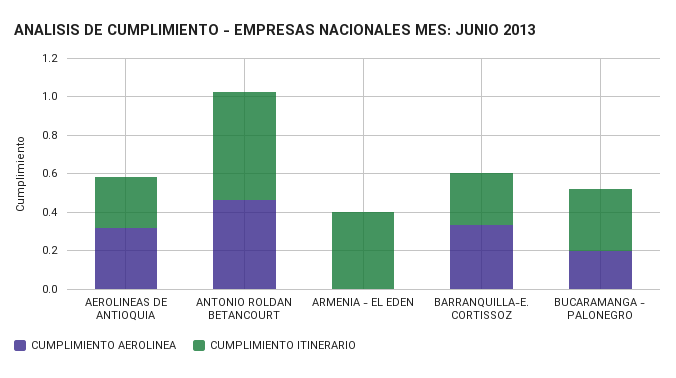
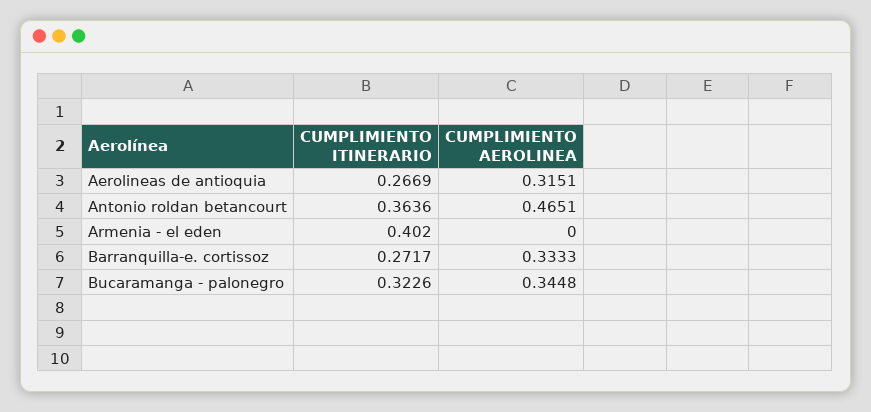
  {
    "CUMPLIMIENTO AEROLINEA": {
      "AEROLINEAS DE ANTIOQUIA": 0.3151,
      "ANTONIO ROLDAN BETANCOURT": 0.4651,
      "ARMENIA - EL EDEN": 0,
      "BARRANQUILLA-E. CORTISSOZ": 0.3333,
-     "BUCARAMANGA - PALONEGRO": 0.2
+     "BUCARAMANGA - PALONEGRO": 0.3448
    },
    "CUMPLIMIENTO ITINERARIO": {
      "AEROLINEAS DE ANTIOQUIA": 0.2669,
-     "ANTONIO ROLDAN BETANCOURT": 0.55,
+     "ANTONIO ROLDAN BETANCOURT": 0.3636,
      "ARMENIA - EL EDEN": 0.402,
      "BARRANQUILLA-E. CORTISSOZ": 0.2717,
      "BUCARAMANGA - PALONEGRO": 0.3226
    }
  }

